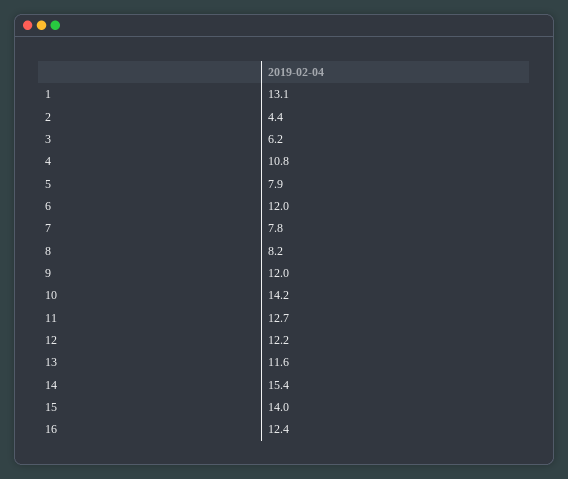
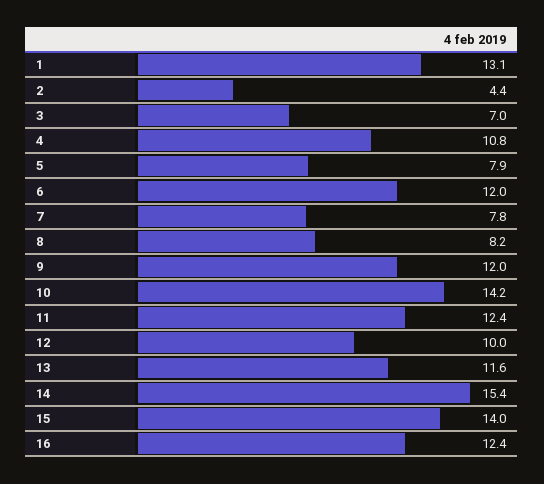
  {
    "1": 13.1,
    "2": 4.4,
-   "3": 6.2,
+   "3": 7,
    "4": 10.8,
    "5": 7.9,
    "6": 12,
    "7": 7.8,
    "8": 8.2,
    "9": 12,
    "10": 14.2,
-   "11": 12.7,
+   "11": 12.4,
-   "12": 12.2,
+   "12": 10,
    "13": 11.6,
    "14": 15.4,
    "15": 14,
    "16": 12.4
  }

